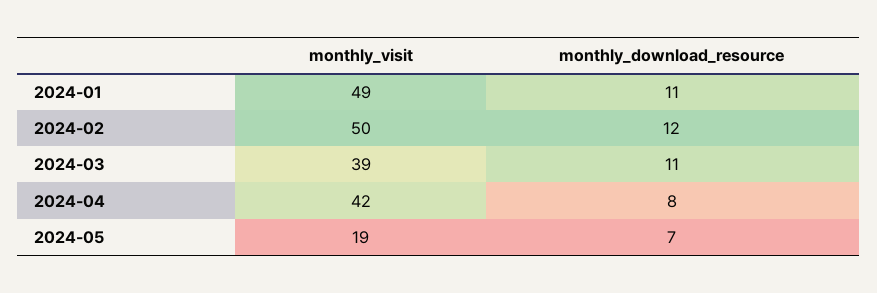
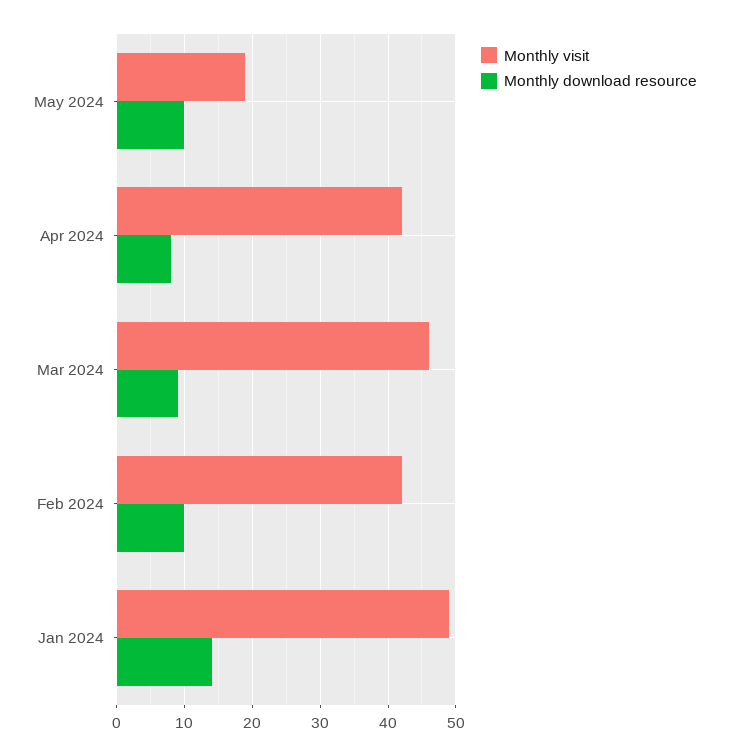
  {
    "monthly_visit": {
      "2024-01": 49,
-     "2024-02": 50,
+     "2024-02": 42,
-     "2024-03": 39,
+     "2024-03": 46,
      "2024-04": 42,
      "2024-05": 19
    },
    "monthly_download_resource": {
-     "2024-01": 11,
+     "2024-01": 14,
-     "2024-02": 12,
+     "2024-02": 10,
-     "2024-03": 11,
+     "2024-03": 9,
      "2024-04": 8,
-     "2024-05": 7
+     "2024-05": 10
    }
  }

